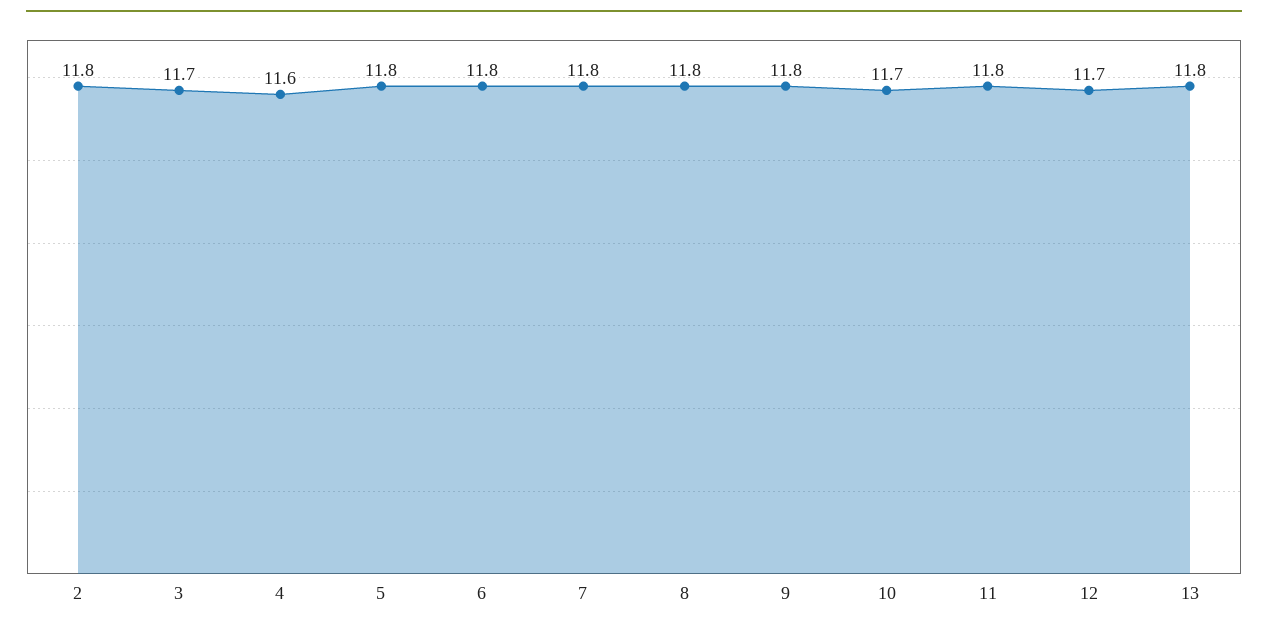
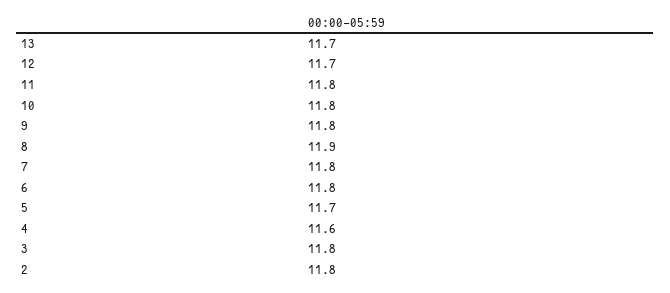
  {
    "2": 11.8,
-   "3": 11.7,
+   "3": 11.8,
    "4": 11.6,
-   "5": 11.8,
+   "5": 11.7,
    "6": 11.8,
    "7": 11.8,
-   "8": 11.8,
+   "8": 11.9,
    "9": 11.8,
-   "10": 11.7,
+   "10": 11.8,
    "11": 11.8,
    "12": 11.7,
-   "13": 11.8
+   "13": 11.7
  }

